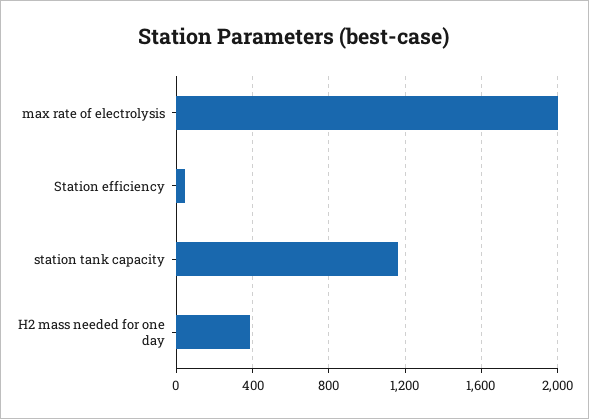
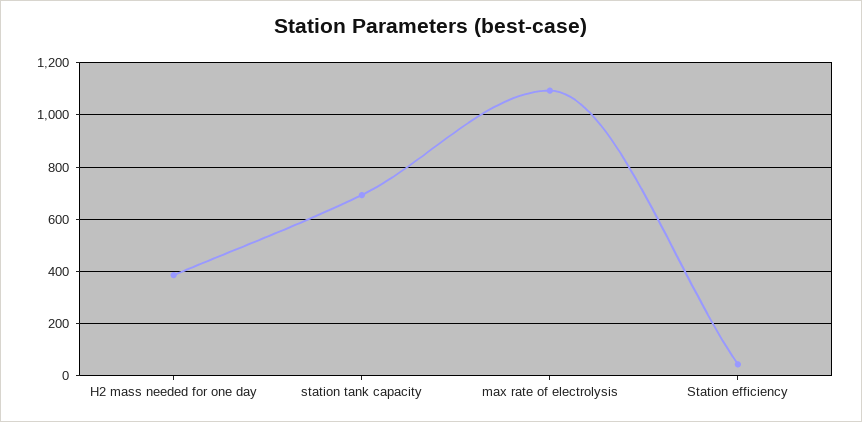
  {
-   "max rate of electrolysis": 2000,
+   "max rate of electrolysis": 1100,
    "Station efficiency": 50,
-   "station tank capacity": 1150,
+   "station tank capacity": 700,
    "H2 mass needed for one day": 375
  }

